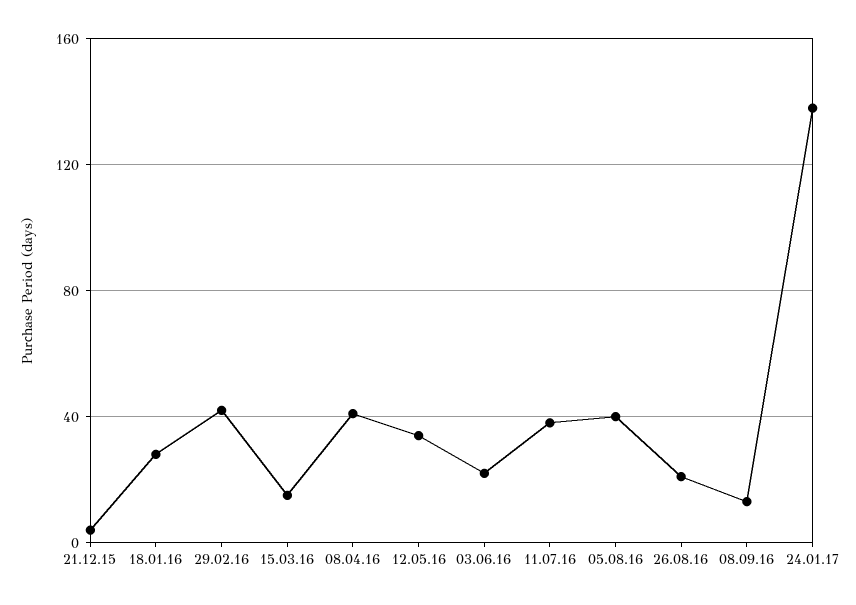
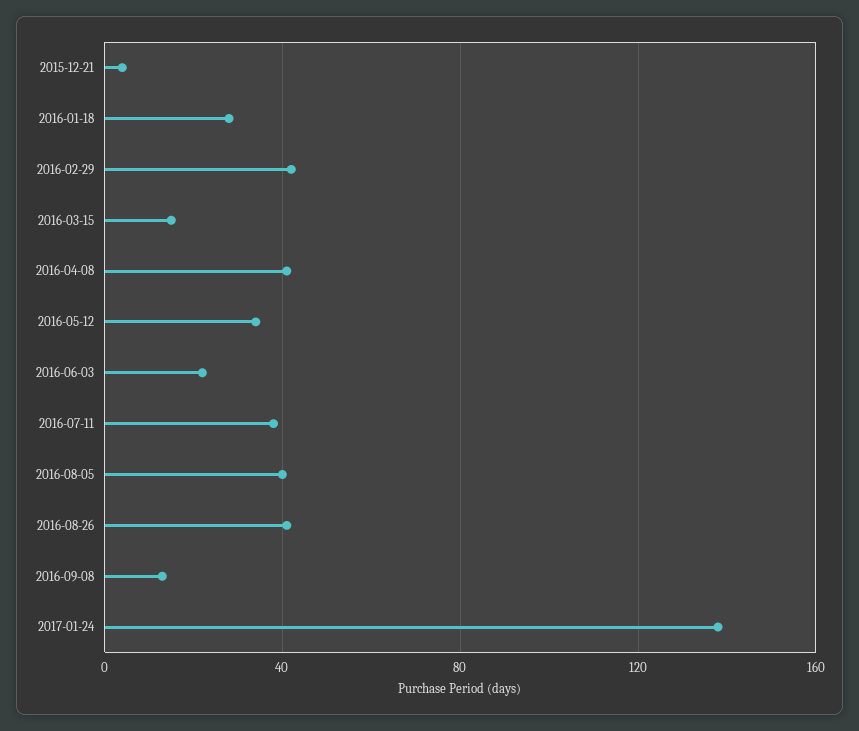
  {
    "21.12.15": 5,
    "18.01.16": 30,
    "29.02.16": 40,
    "15.03.16": 15,
    "08.04.16": 40,
    "12.05.16": 35,
    "03.06.16": 20,
    "11.07.16": 40,
    "05.08.16": 40,
-   "26.08.16": 20,
+   "26.08.16": 40,
    "08.09.16": 15,
    "24.01.17": 140
  }

